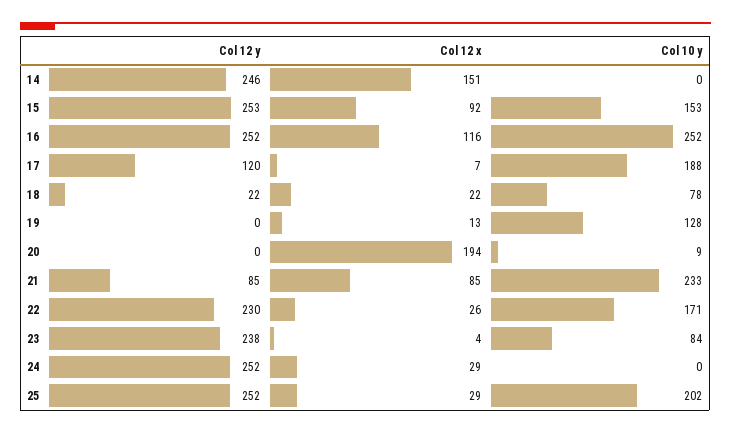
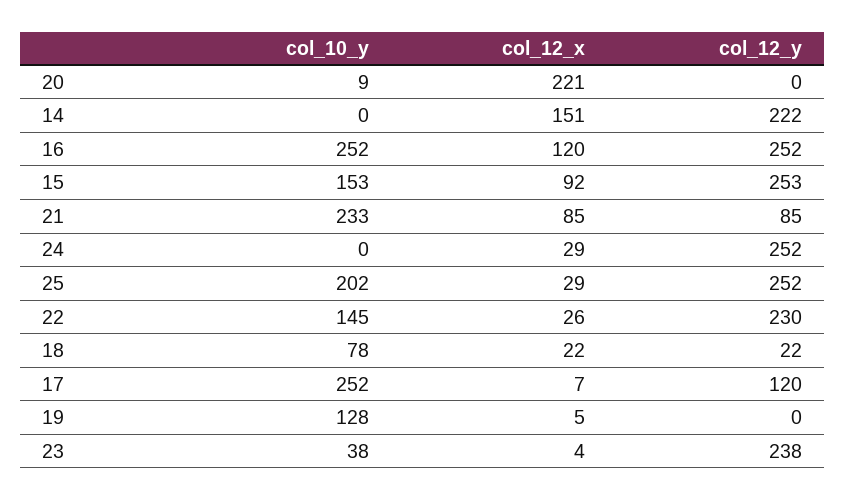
  {
    "Col 12 y": {
-     "14": 246,
+     "14": 222,
      "15": 253,
      "16": 252,
      "17": 120,
      "18": 22,
      "19": 0,
      "20": 0,
      "21": 85,
      "22": 230,
      "23": 238,
      "24": 252,
      "25": 252
    },
    "Col 12 x": {
      "14": 151,
      "15": 92,
-     "16": 116,
+     "16": 120,
      "17": 7,
      "18": 22,
-     "19": 13,
+     "19": 5,
-     "20": 194,
+     "20": 221,
      "21": 85,
      "22": 26,
      "23": 4,
      "24": 29,
      "25": 29
    },
    "Col 10 y": {
      "14": 0,
      "15": 153,
      "16": 252,
-     "17": 188,
+     "17": 252,
      "18": 78,
      "19": 128,
      "20": 9,
      "21": 233,
-     "22": 171,
+     "22": 145,
-     "23": 84,
+     "23": 38,
      "24": 0,
      "25": 202
    }
  }

